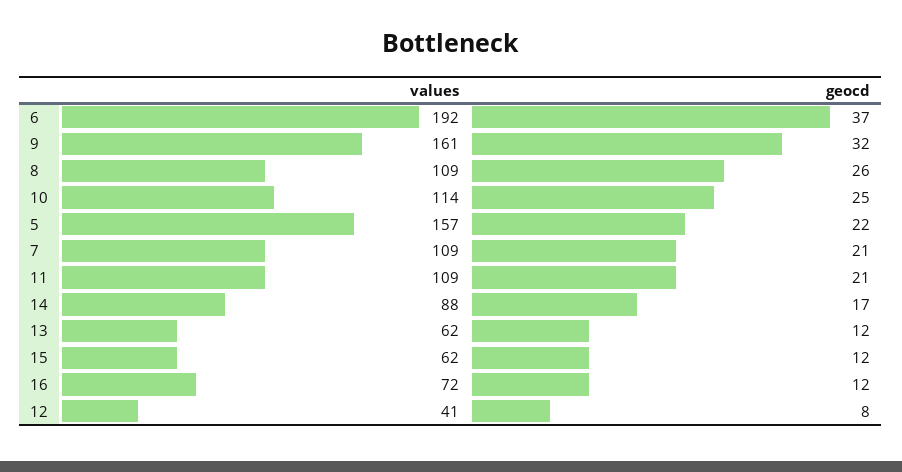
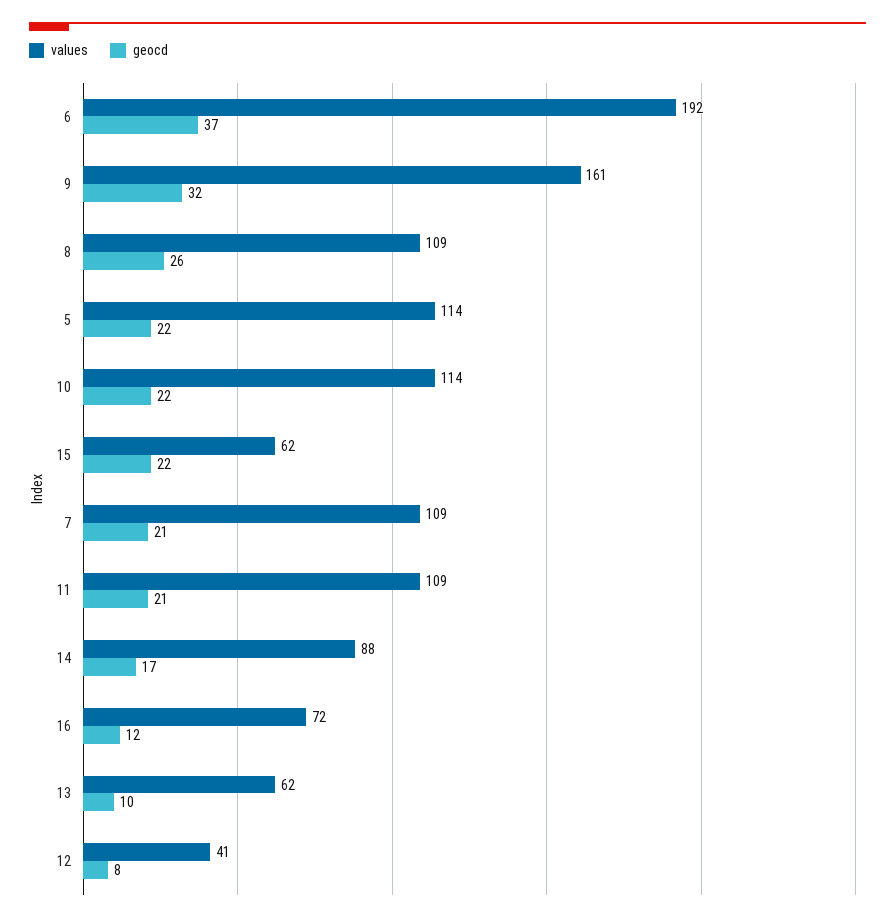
  {
    "values": {
      "6": 192,
      "9": 161,
      "8": 109,
      "10": 114,
-     "5": 157,
+     "5": 114,
      "7": 109,
      "11": 109,
      "14": 88,
      "13": 62,
      "15": 62,
      "16": 72,
      "12": 41
    },
    "geocd": {
      "6": 37,
      "9": 32,
      "8": 26,
-     "10": 25,
+     "10": 22,
      "5": 22,
      "7": 21,
      "11": 21,
      "14": 17,
-     "13": 12,
+     "13": 10,
-     "15": 12,
+     "15": 22,
      "16": 12,
      "12": 8
    }
  }

